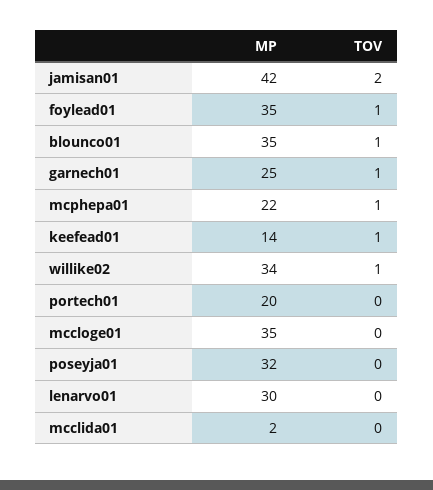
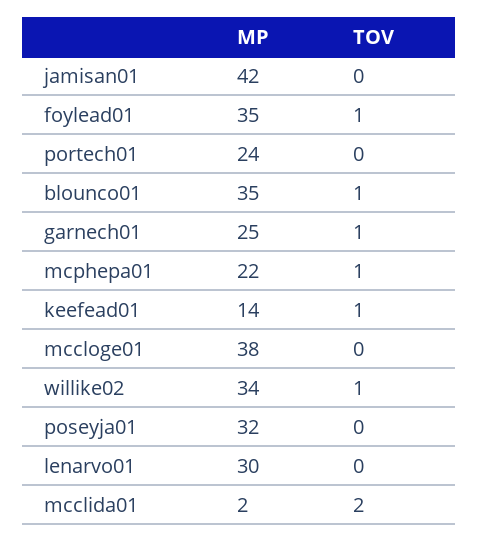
  {
    "MP": {
      "jamisan01": 42,
      "foylead01": 35,
      "blounco01": 35,
      "garnech01": 25,
      "mcphepa01": 22,
      "keefead01": 14,
      "willike02": 34,
-     "portech01": 20,
+     "portech01": 24,
-     "mccloge01": 35,
+     "mccloge01": 38,
      "poseyja01": 32,
      "lenarvo01": 30,
      "mcclida01": 2
    },
    "TOV": {
-     "jamisan01": 2,
+     "jamisan01": 0,
      "foylead01": 1,
      "blounco01": 1,
      "garnech01": 1,
      "mcphepa01": 1,
      "keefead01": 1,
      "willike02": 1,
      "portech01": 0,
      "mccloge01": 0,
      "poseyja01": 0,
      "lenarvo01": 0,
-     "mcclida01": 0
+     "mcclida01": 2
    }
  }

